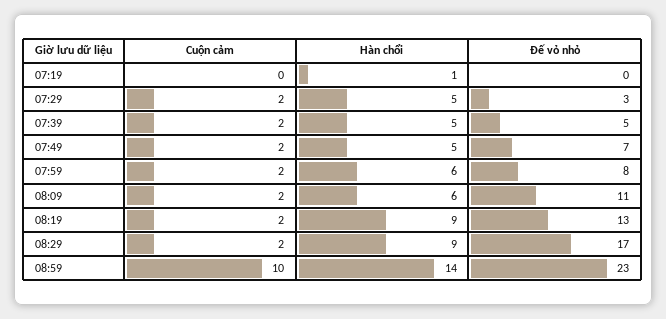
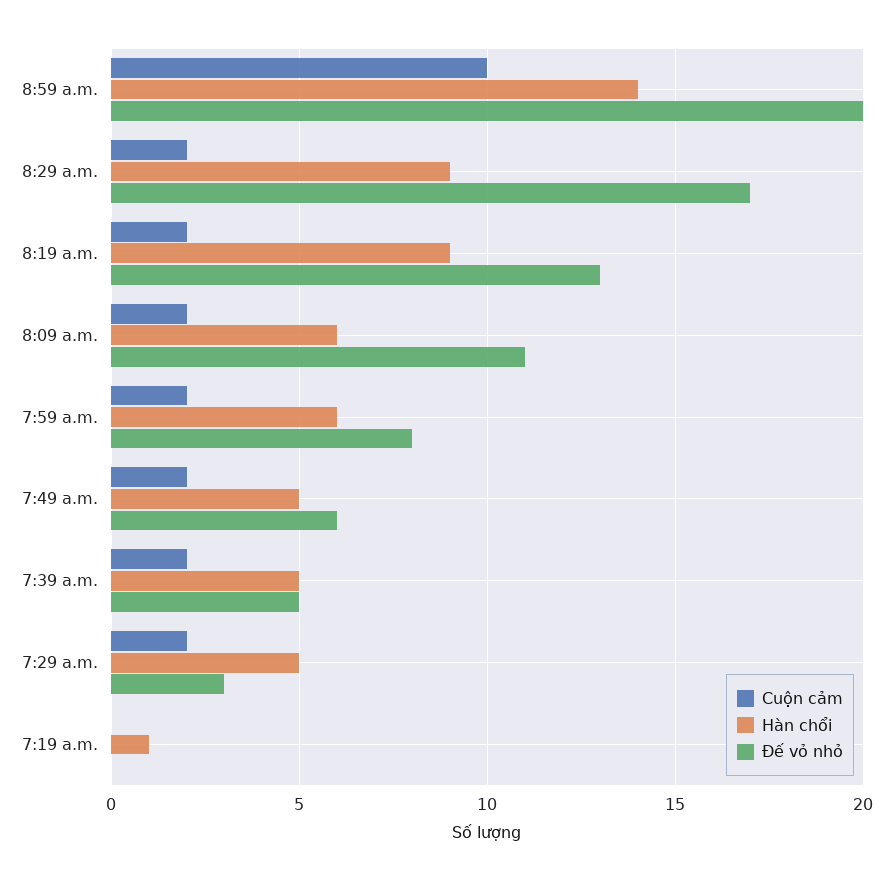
  {
    "Cuộn cảm": {
      "07:19": 0,
      "07:29": 2,
      "07:39": 2,
      "07:49": 2,
      "07:59": 2,
      "08:09": 2,
      "08:19": 2,
      "08:29": 2,
      "08:59": 10
    },
    "Hàn chổi": {
      "07:19": 1,
      "07:29": 5,
      "07:39": 5,
      "07:49": 5,
      "07:59": 6,
      "08:09": 6,
      "08:19": 9,
      "08:29": 9,
      "08:59": 14
    },
    "Đế vỏ nhỏ": {
      "07:19": 0,
      "07:29": 3,
      "07:39": 5,
-     "07:49": 7,
+     "07:49": 6,
      "07:59": 8,
      "08:09": 11,
      "08:19": 13,
      "08:29": 17,
-     "08:59": 23
+     "08:59": 20
    }
  }

